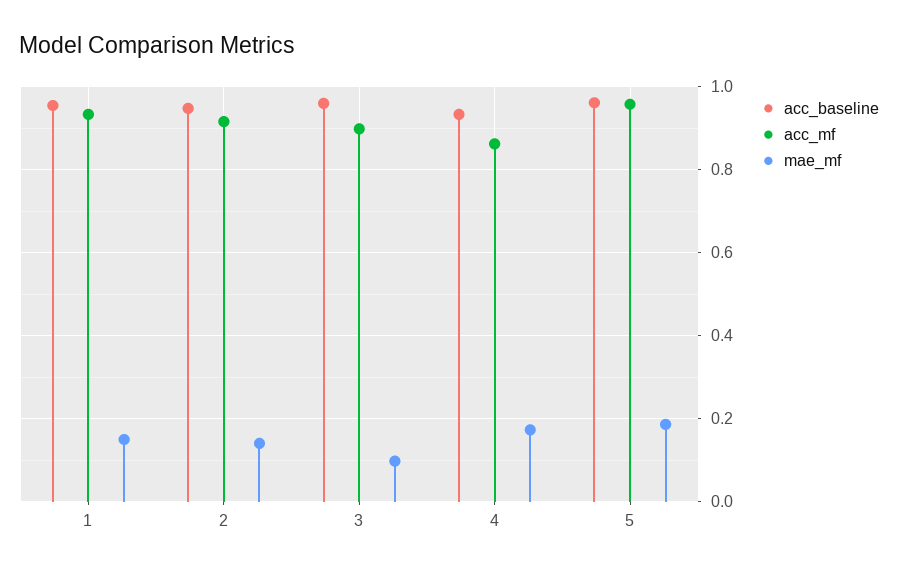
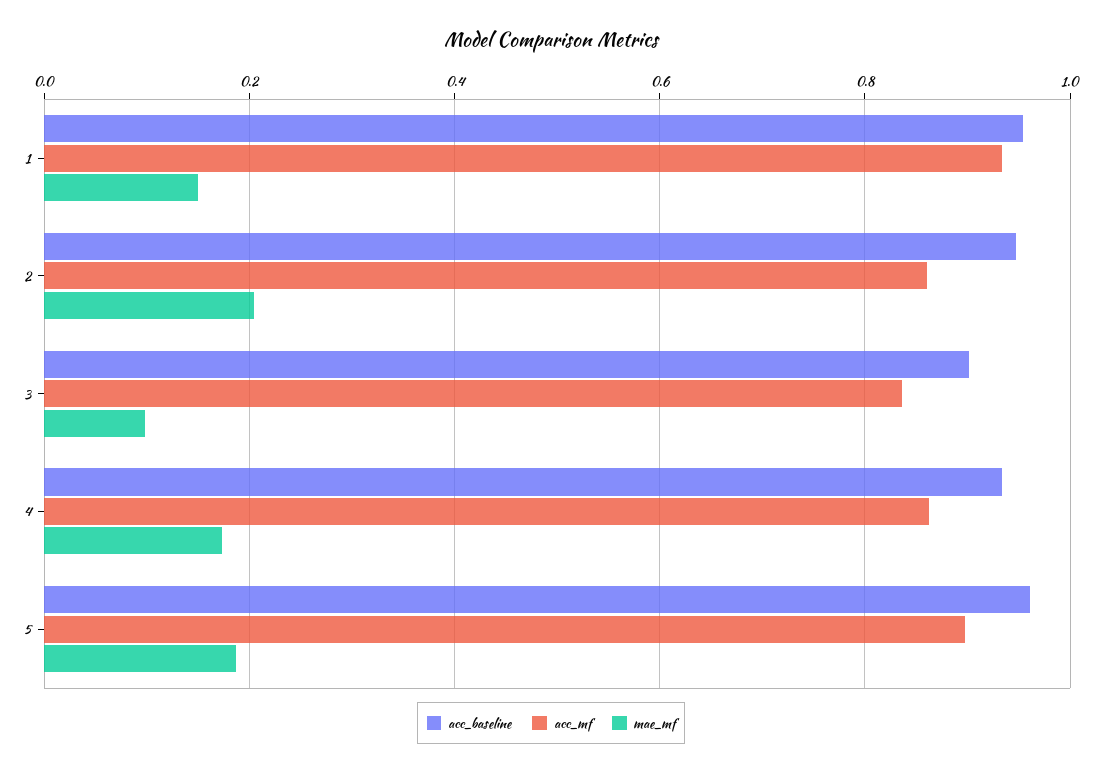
  {
    "acc_baseline": {
      "1": 0.96,
      "2": 0.94,
-     "3": 0.96,
+     "3": 0.9,
      "4": 0.94,
      "5": 0.96
    },
    "acc_mf": {
      "1": 0.94,
-     "2": 0.92,
+     "2": 0.86,
-     "3": 0.9,
+     "3": 0.84,
      "4": 0.86,
-     "5": 0.96
+     "5": 0.9
    },
    "mae_mf": {
      "1": 0.16,
-     "2": 0.14,
+     "2": 0.2,
      "3": 0.1,
      "4": 0.18,
      "5": 0.18
    }
  }

